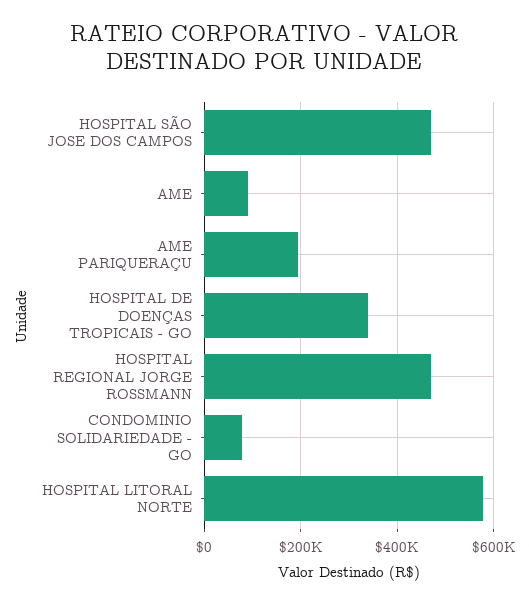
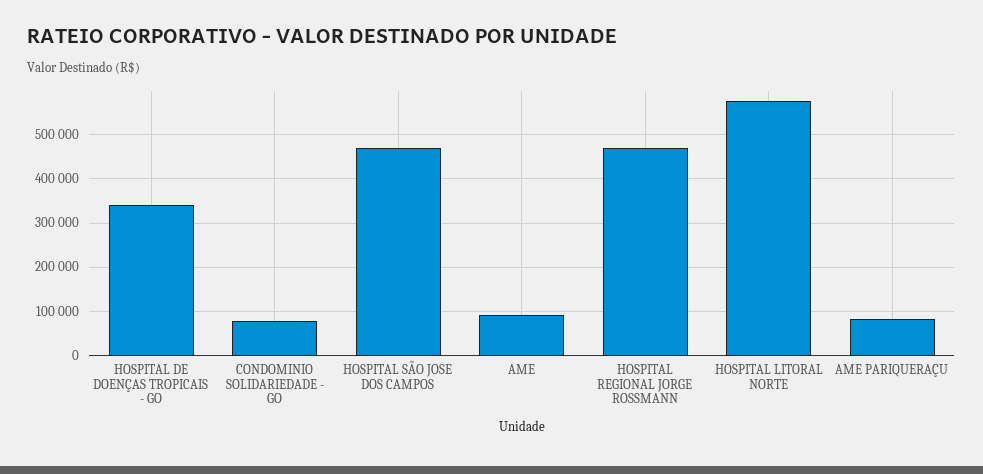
  {
    "HOSPITAL SÃO JOSE DOS CAMPOS": 480000,
    "AME": 100000,
-   "AME PARIQUERAÇU": 200000,
+   "AME PARIQUERAÇU": 80000,
    "HOSPITAL DE DOENÇAS TROPICAIS - GO": 340000,
    "HOSPITAL REGIONAL JORGE ROSSMANN": 460000,
    "CONDOMINIO SOLIDARIEDADE - GO": 80000,
    "HOSPITAL LITORAL NORTE": 580000
  }

